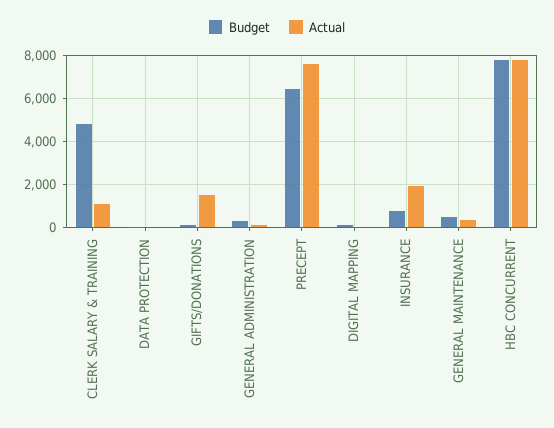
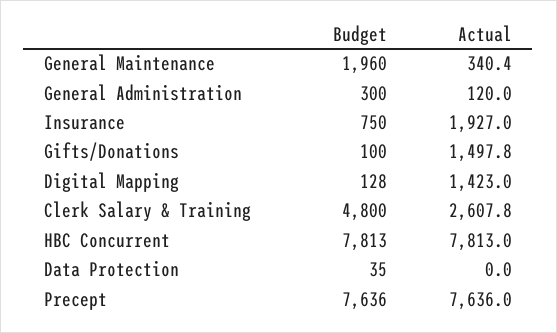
  {
    "Budget": {
      "CLERK SALARY & TRAINING": 4800,
      "DATA PROTECTION": 35,
      "GIFTS/DONATIONS": 100,
      "GENERAL ADMINISTRATION": 300,
-     "PRECEPT": 6500,
+     "PRECEPT": 7636,
      "DIGITAL MAPPING": 128,
      "INSURANCE": 750,
-     "GENERAL MAINTENANCE": 500,
+     "GENERAL MAINTENANCE": 1960,
      "HBC CONCURRENT": 7813
    },
    "Actual": {
-     "CLERK SALARY & TRAINING": 1000,
+     "CLERK SALARY & TRAINING": 2607.8,
      "DATA PROTECTION": 0,
      "GIFTS/DONATIONS": 1497.8,
      "GENERAL ADMINISTRATION": 120,
      "PRECEPT": 7636,
-     "DIGITAL MAPPING": 0,
+     "DIGITAL MAPPING": 1423,
      "INSURANCE": 1927,
      "GENERAL MAINTENANCE": 340.4,
      "HBC CONCURRENT": 7813
    }
  }

